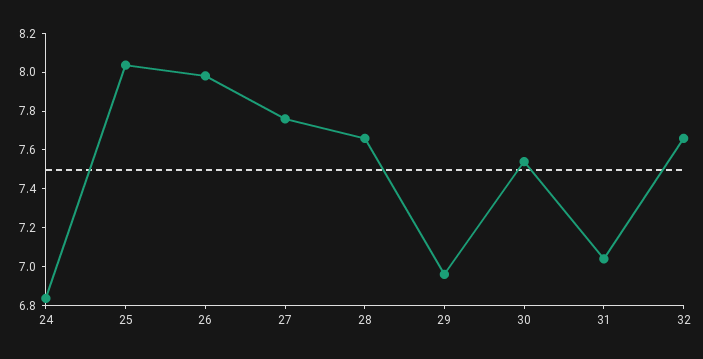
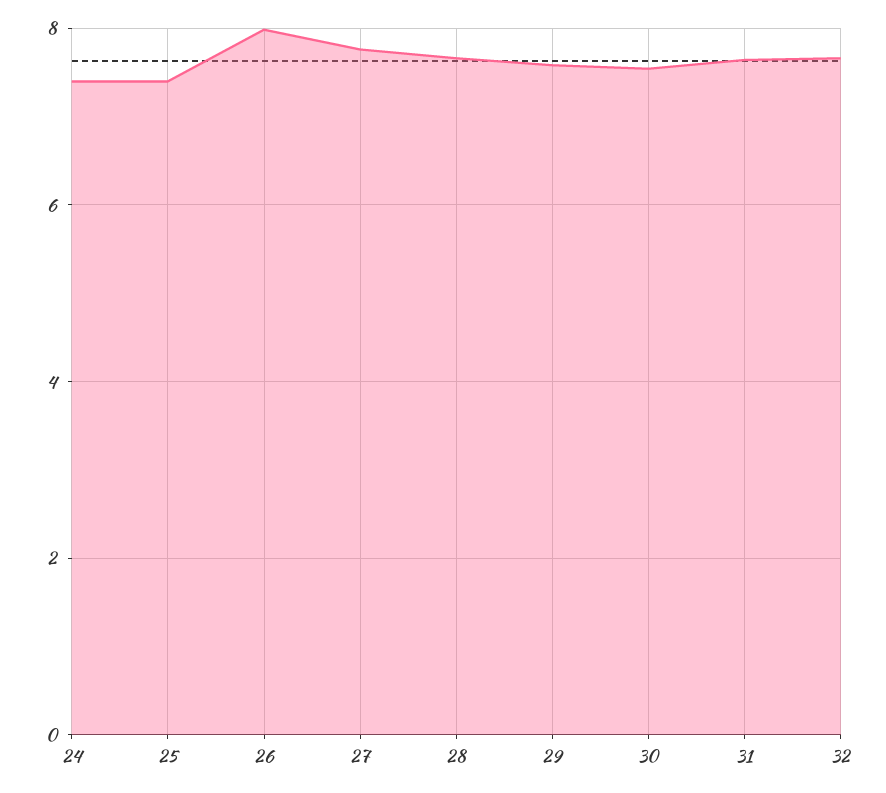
  {
-   "24": 6.85,
+   "24": 7.4,
-   "25": 8.05,
+   "25": 7.4,
    "26": 8,
    "27": 7.75,
    "28": 7.65,
-   "29": 6.95,
+   "29": 7.6,
    "30": 7.55,
-   "31": 7.05,
+   "31": 7.6,
    "32": 7.65
  }

